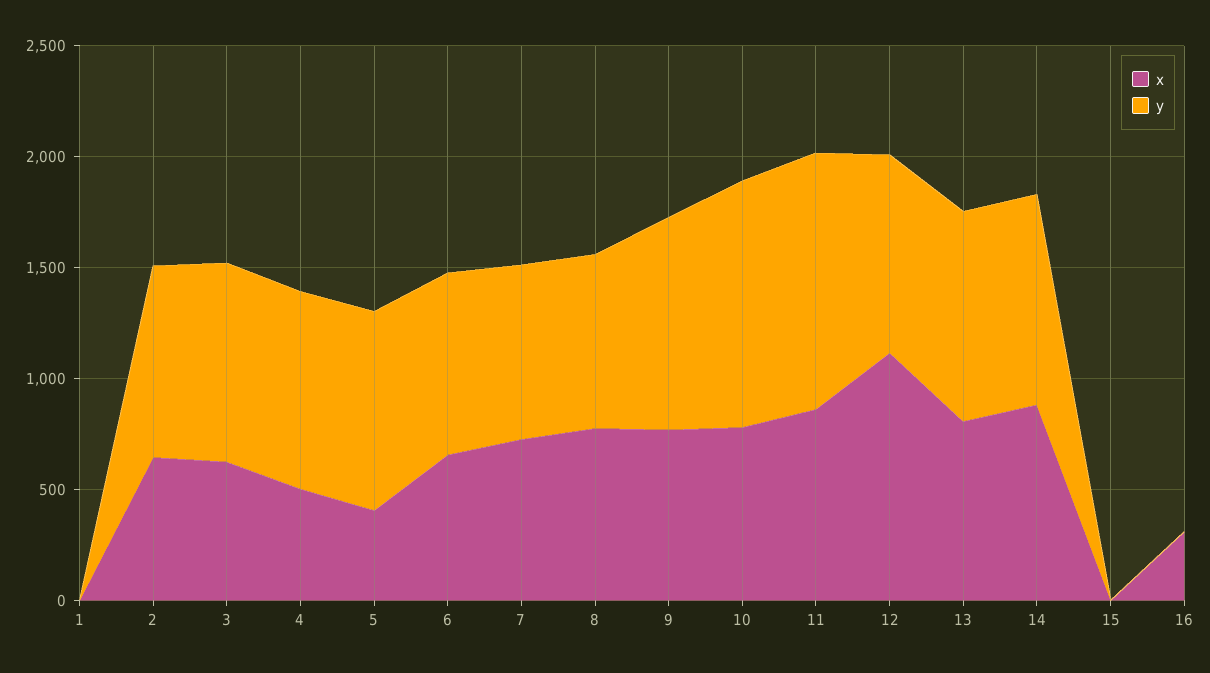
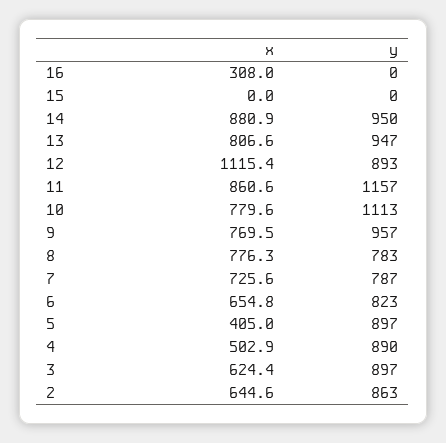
  {
    "x": {
-     "1": 0,
      "2": 644.6,
      "3": 624.4,
      "4": 502.9,
      "5": 405,
      "6": 654.8,
      "7": 725.6,
      "8": 776.3,
      "9": 769.5,
      "10": 779.6,
      "11": 860.6,
      "12": 1115.4,
      "13": 806.6,
      "14": 880.9,
      "15": 0,
      "16": 308
    },
    "y": {
-     "1": 0,
      "2": 863,
      "3": 897,
      "4": 890,
      "5": 897,
      "6": 823,
      "7": 787,
      "8": 783,
      "9": 957,
      "10": 1113,
      "11": 1157,
      "12": 893,
      "13": 947,
      "14": 950,
      "15": 0,
      "16": 0
    }
  }

